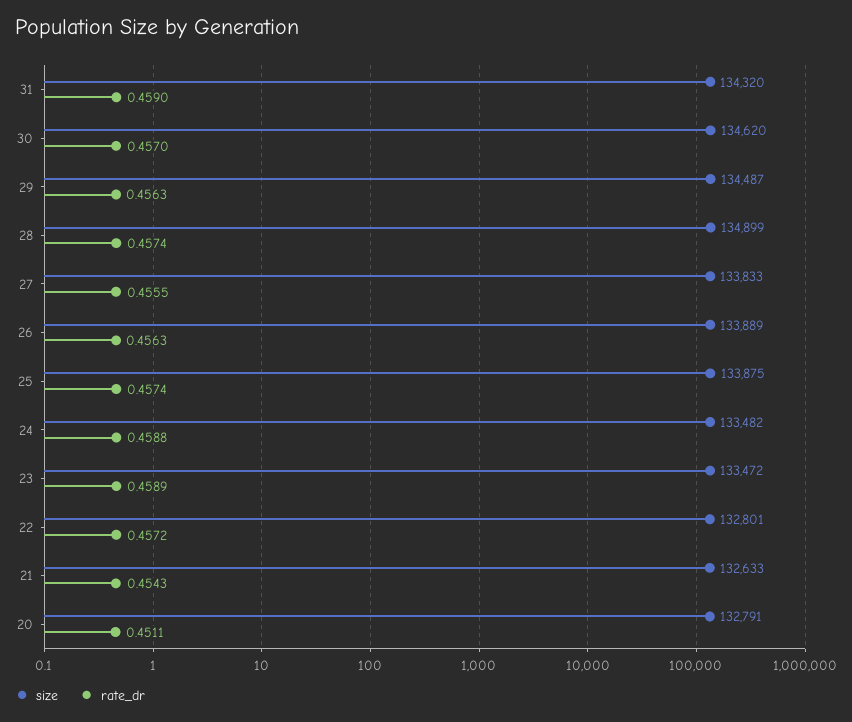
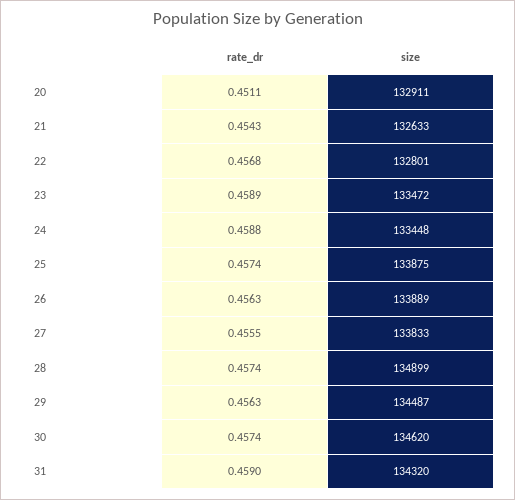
  {
    "size": {
      "31": 134320,
      "30": 134620,
      "29": 134487,
      "28": 134899,
      "27": 133833,
      "26": 133889,
      "25": 133875,
-     "24": 133482,
+     "24": 133448,
      "23": 133472,
      "22": 132801,
      "21": 132633,
-     "20": 132791
+     "20": 132911
    },
    "rate_dr": {
      "31": 0.459,
-     "30": 0.457,
+     "30": 0.4574,
      "29": 0.4563,
      "28": 0.4574,
      "27": 0.4555,
      "26": 0.4563,
      "25": 0.4574,
      "24": 0.4588,
      "23": 0.4589,
-     "22": 0.4572,
+     "22": 0.4568,
      "21": 0.4543,
      "20": 0.4511
    }
  }

